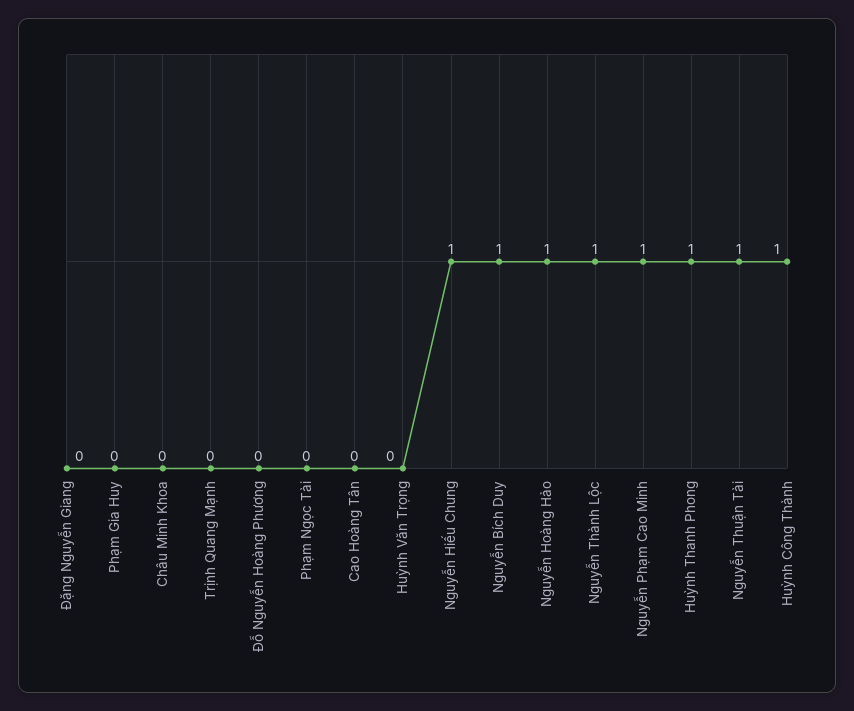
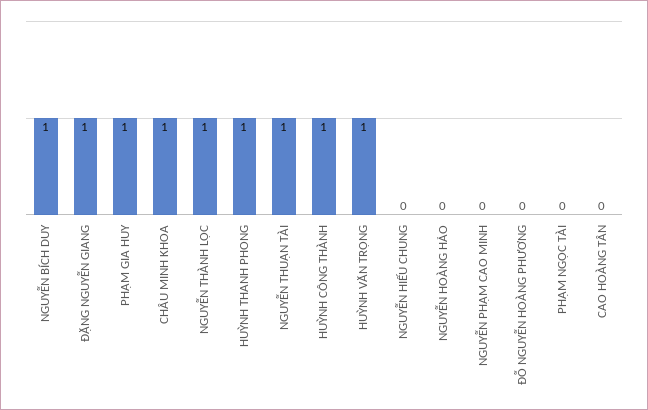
  {
-   "Đặng Nguyễn Giang": 0,
+   "Đặng Nguyễn Giang": 1,
-   "Phạm Gia Huy": 0,
+   "Phạm Gia Huy": 1,
-   "Châu Minh Khoa": 0,
+   "Châu Minh Khoa": 1,
-   "Trịnh Quang Mạnh": 0,
    "Đỗ Nguyễn Hoàng Phương": 0,
    "Phạm Ngọc Tài": 0,
    "Cao Hoàng Tân": 0,
-   "Huỳnh Văn Trọng": 0,
+   "Huỳnh Văn Trọng": 1,
-   "Nguyễn Hiếu Chung": 1,
+   "Nguyễn Hiếu Chung": 0,
    "Nguyễn Bích Duy": 1,
-   "Nguyễn Hoàng Hảo": 1,
+   "Nguyễn Hoàng Hảo": 0,
    "Nguyễn Thành Lộc": 1,
-   "Nguyễn Phạm Cao Minh": 1,
+   "Nguyễn Phạm Cao Minh": 0,
    "Huỳnh Thanh Phong": 1,
    "Nguyễn Thuận Tài": 1,
    "Huỳnh Công Thành": 1
  }

